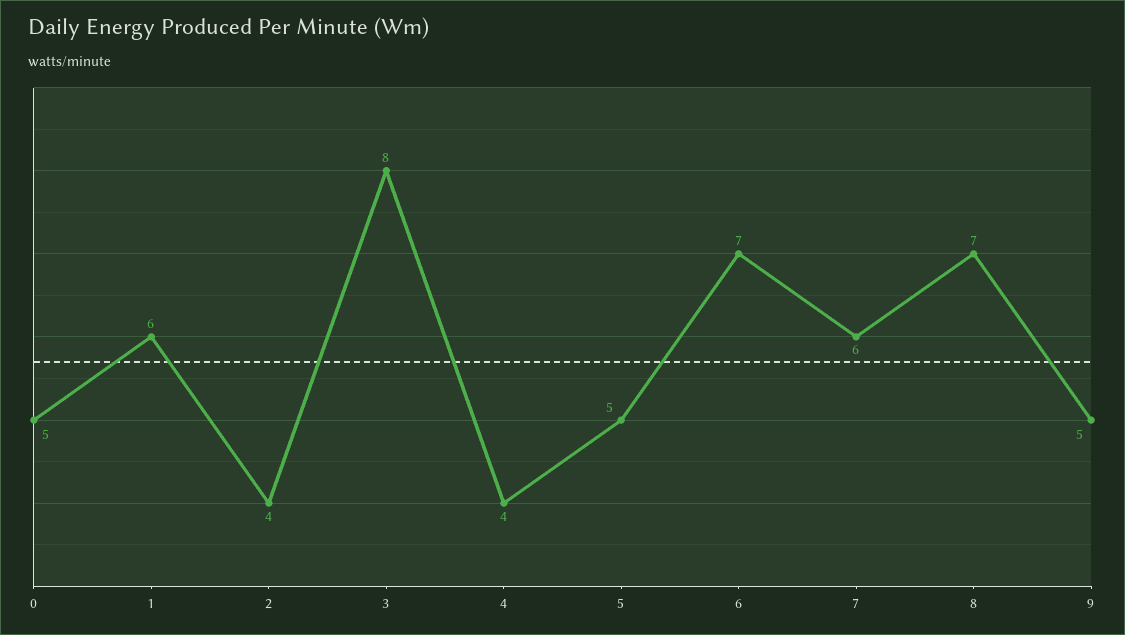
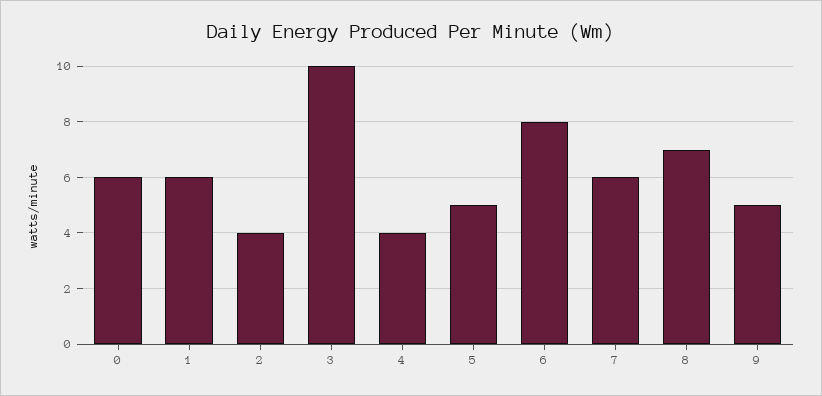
  {
-   "0": 5,
+   "0": 6,
    "1": 6,
    "2": 4,
-   "3": 8,
+   "3": 10,
    "4": 4,
    "5": 5,
-   "6": 7,
+   "6": 8,
    "7": 6,
    "8": 7,
    "9": 5
  }

